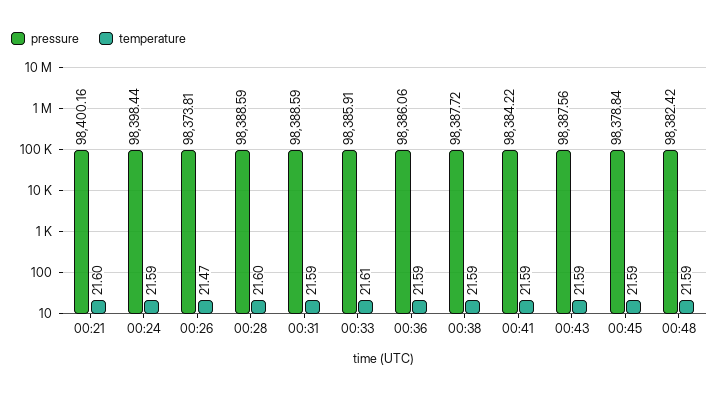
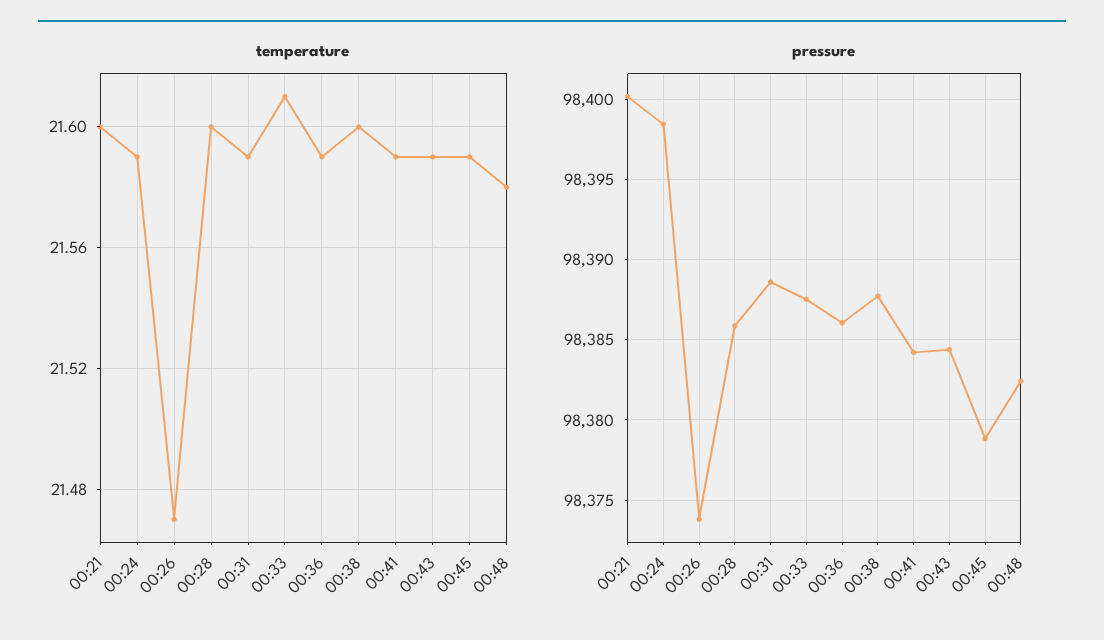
  {
    "pressure": {
      "00:21": 98400.16,
      "00:24": 98398.44,
      "00:26": 98373.81,
-     "00:28": 98388.59,
+     "00:28": 98386,
      "00:31": 98388.59,
-     "00:33": 98385.91,
+     "00:33": 98387.5,
      "00:36": 98386.06,
      "00:38": 98387.72,
      "00:41": 98384.22,
-     "00:43": 98387.56,
+     "00:43": 98384.5,
      "00:45": 98378.84,
      "00:48": 98382.42
    },
    "temperature": {
      "00:21": 21.6,
      "00:24": 21.59,
      "00:26": 21.47,
      "00:28": 21.6,
      "00:31": 21.59,
      "00:33": 21.61,
      "00:36": 21.59,
-     "00:38": 21.59,
+     "00:38": 21.6,
      "00:41": 21.59,
      "00:43": 21.59,
      "00:45": 21.59,
-     "00:48": 21.59
+     "00:48": 21.58
    }
  }

